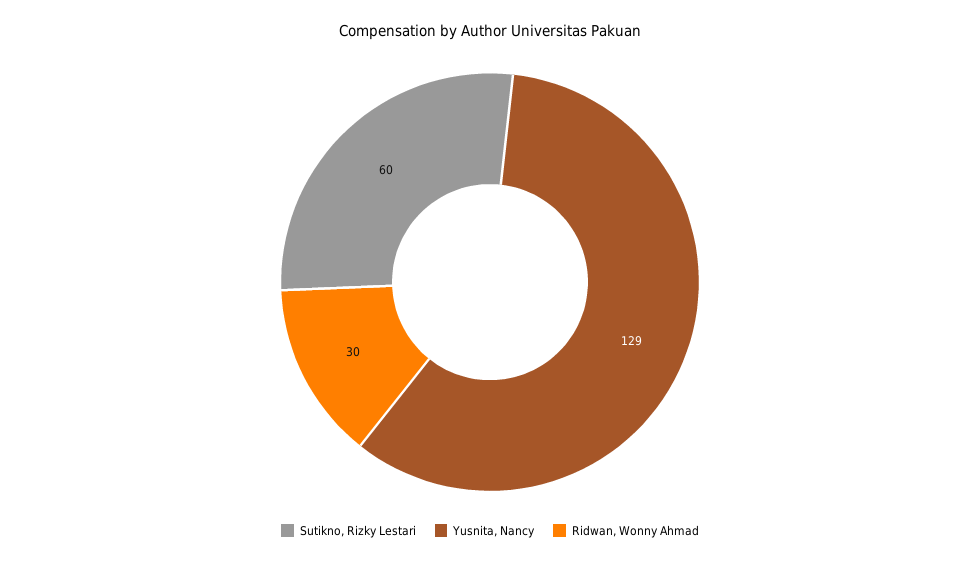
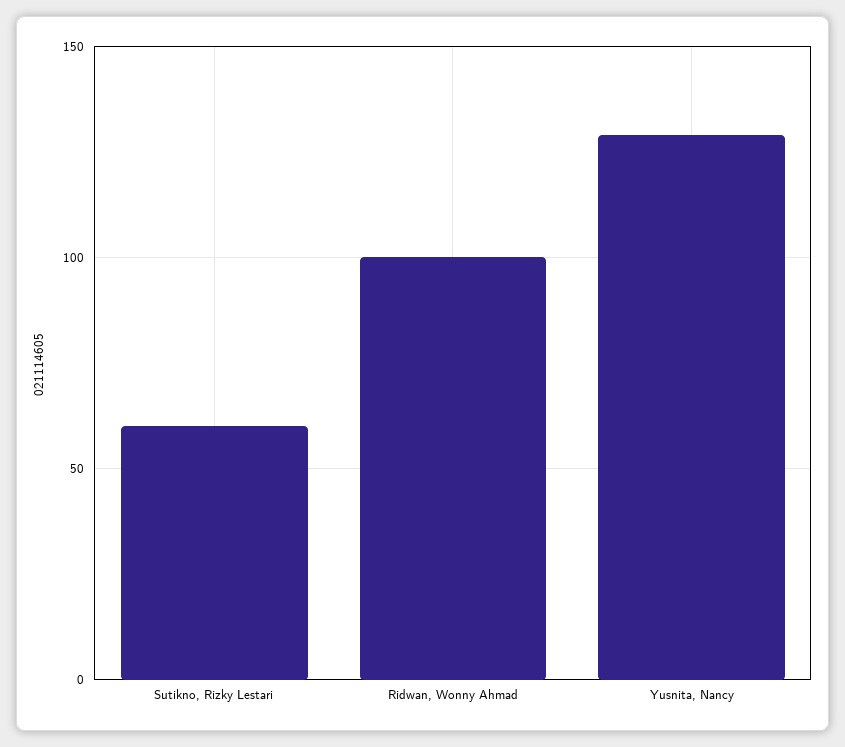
  {
    "Sutikno, Rizky Lestari": 60,
    "Yusnita, Nancy": 129,
-   "Ridwan, Wonny Ahmad": 30
+   "Ridwan, Wonny Ahmad": 100
  }

